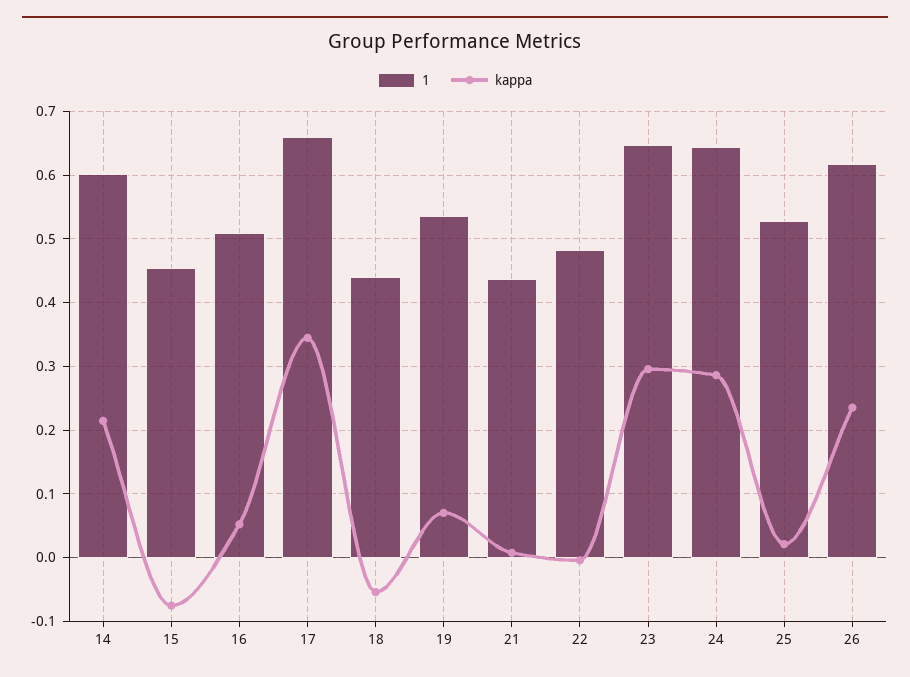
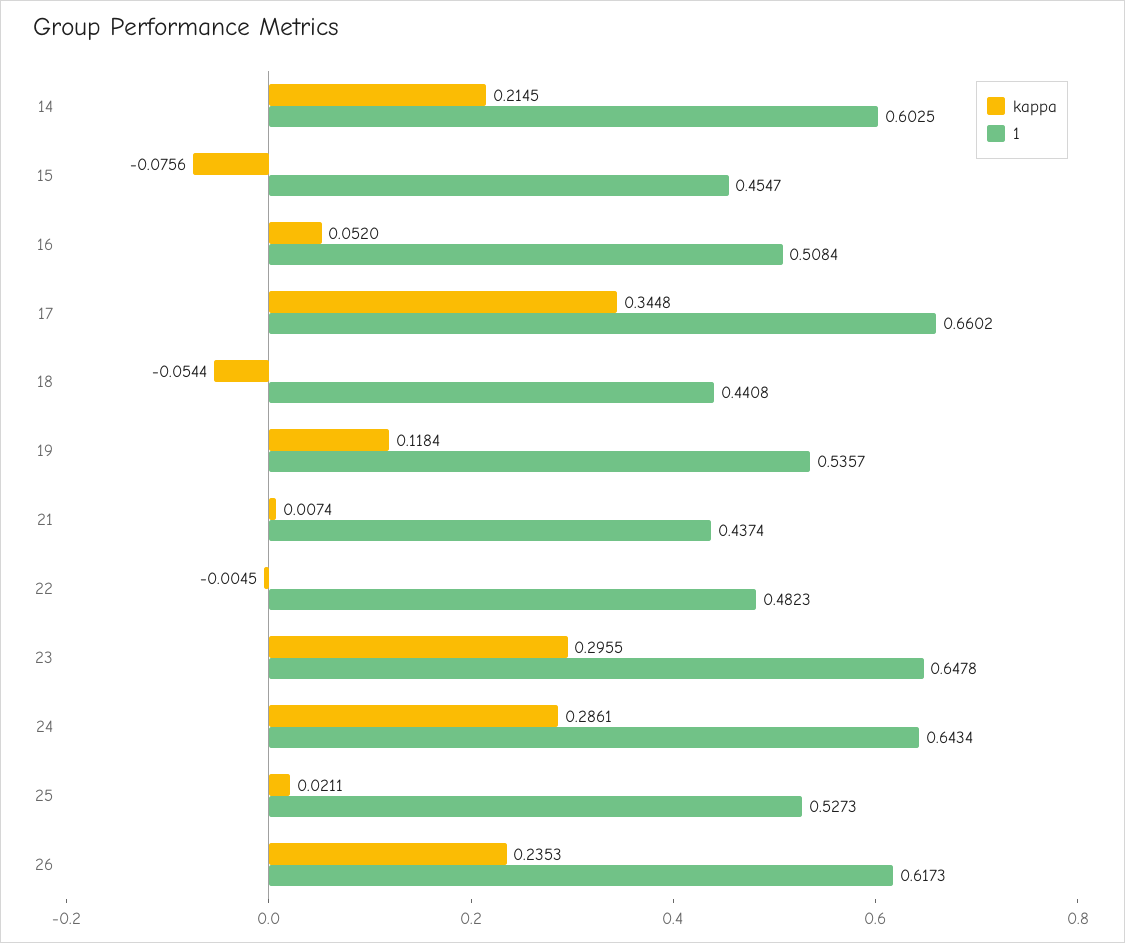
  {
    "1": {
      "14": 0.6025,
      "15": 0.4547,
      "16": 0.5084,
      "17": 0.6602,
      "18": 0.4408,
      "19": 0.5357,
      "21": 0.4374,
      "22": 0.4823,
      "23": 0.6478,
      "24": 0.6434,
      "25": 0.5273,
      "26": 0.6173
    },
    "kappa": {
      "14": 0.2145,
      "15": -0.0756,
      "16": 0.052,
      "17": 0.3448,
      "18": -0.0544,
-     "19": 0.07,
+     "19": 0.1184,
      "21": 0.0074,
      "22": -0.0045,
      "23": 0.2955,
      "24": 0.2861,
      "25": 0.0211,
      "26": 0.2353
    }
  }

